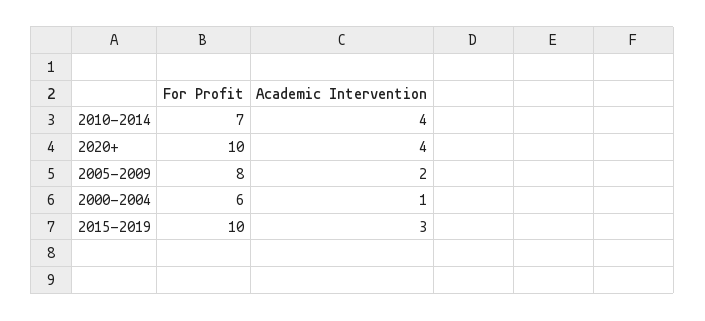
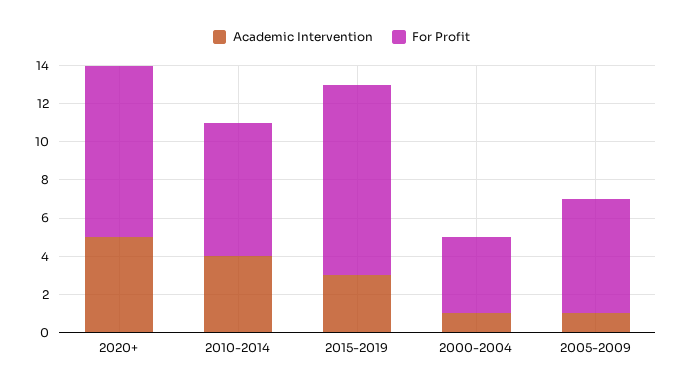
  {
    "For Profit": {
      "2010-2014": 7,
-     "2020+": 10,
+     "2020+": 9,
-     "2005-2009": 8,
+     "2005-2009": 6,
-     "2000-2004": 6,
+     "2000-2004": 4,
      "2015-2019": 10
    },
    "Academic Intervention": {
      "2010-2014": 4,
-     "2020+": 4,
+     "2020+": 5,
-     "2005-2009": 2,
+     "2005-2009": 1,
      "2000-2004": 1,
      "2015-2019": 3
    }
  }

